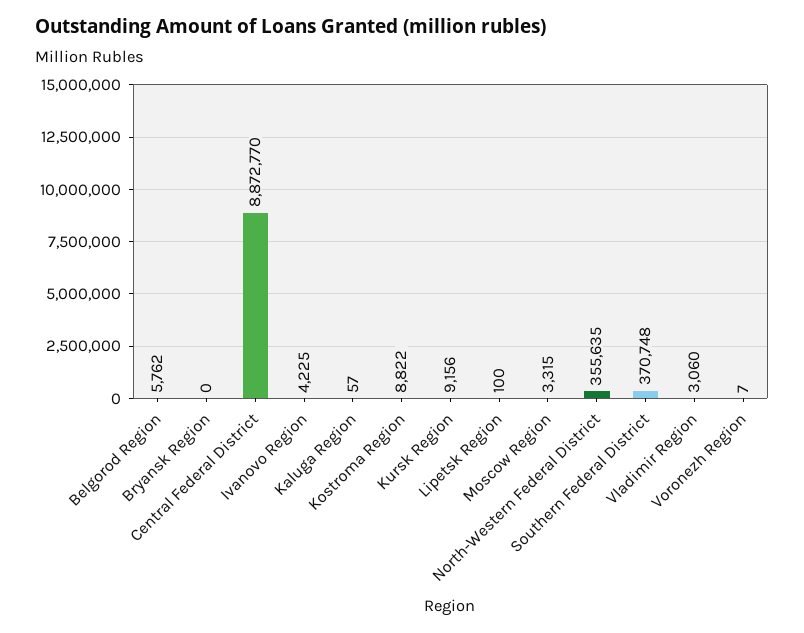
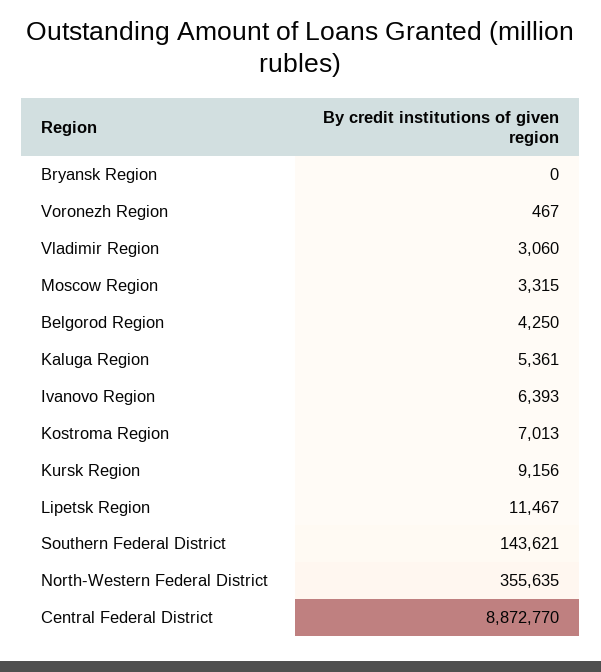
  {
-   "Belgorod Region": 5762,
+   "Belgorod Region": 4250,
    "Bryansk Region": 0,
    "Central Federal District": 8872770,
-   "Ivanovo Region": 4225,
+   "Ivanovo Region": 6393,
-   "Kaluga Region": 57,
+   "Kaluga Region": 5361,
-   "Kostroma Region": 8822,
+   "Kostroma Region": 7013,
    "Kursk Region": 9156,
-   "Lipetsk Region": 100,
+   "Lipetsk Region": 11467,
    "Moscow Region": 3315,
    "North-Western Federal District": 355635,
-   "Southern Federal District": 370748,
+   "Southern Federal District": 143621,
    "Vladimir Region": 3060,
-   "Voronezh Region": 7
+   "Voronezh Region": 467
  }

